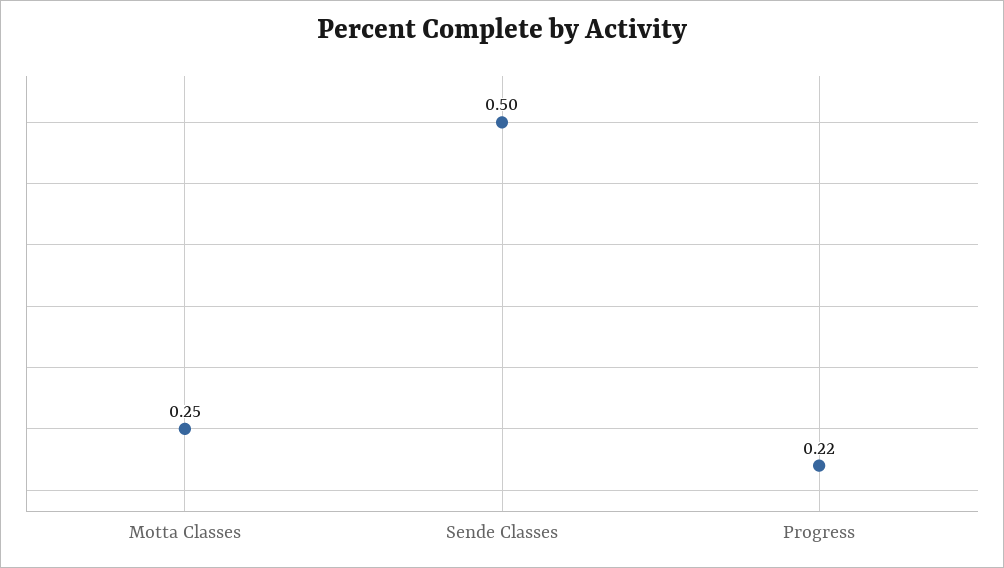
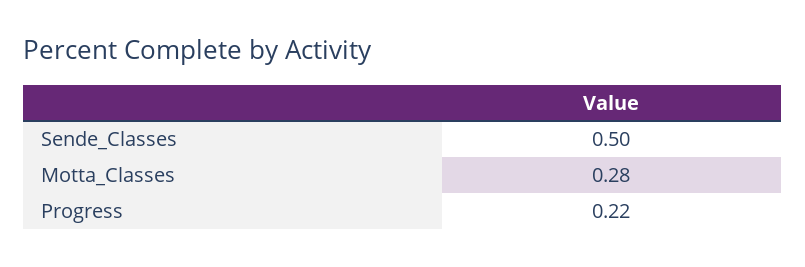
  {
-   "Motta Classes": 0.25,
+   "Motta Classes": 0.28,
    "Sende Classes": 0.5,
    "Progress": 0.22
  }

